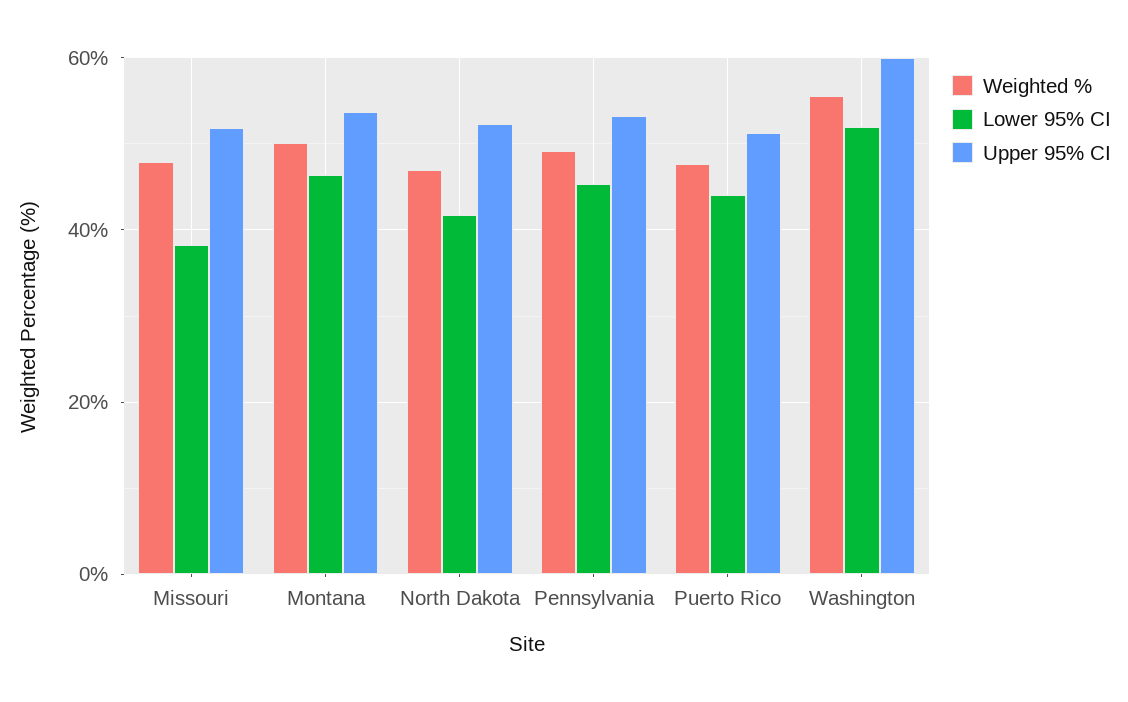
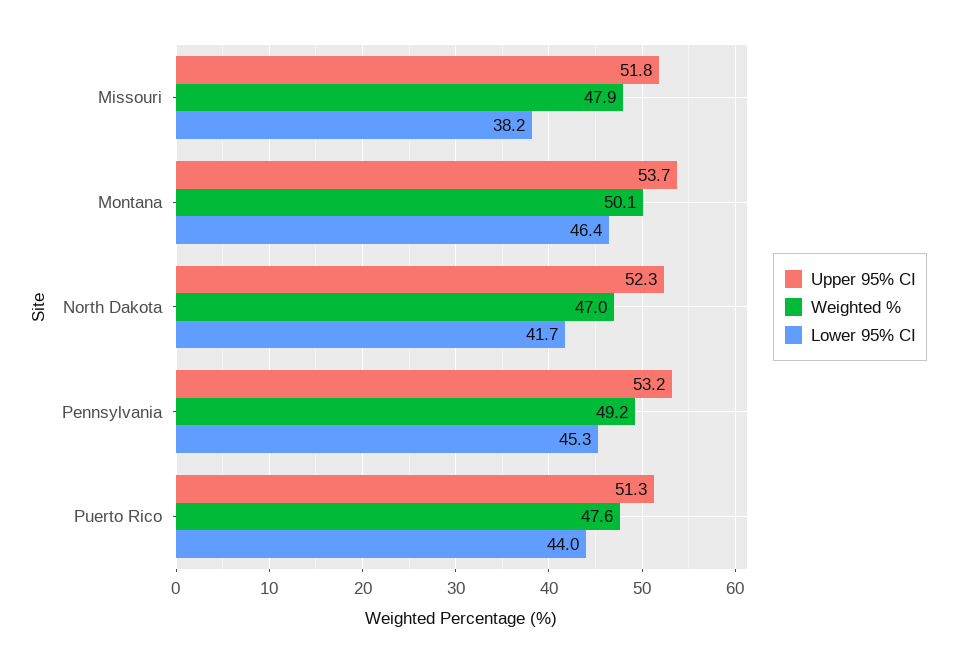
  {
    "Weighted %": {
      "Missouri": 47.9,
      "Montana": 50.1,
      "North Dakota": 47,
      "Pennsylvania": 49.2,
-     "Puerto Rico": 47.6,
+     "Puerto Rico": 47.6
-     "Washington": 56
    },
    "Lower 95% CI": {
      "Missouri": 38.2,
      "Montana": 46.4,
      "North Dakota": 41.7,
      "Pennsylvania": 45.3,
-     "Puerto Rico": 44,
+     "Puerto Rico": 44
-     "Washington": 52
    },
    "Upper 95% CI": {
      "Missouri": 51.8,
      "Montana": 53.7,
      "North Dakota": 52.3,
      "Pennsylvania": 53.2,
-     "Puerto Rico": 51.3,
+     "Puerto Rico": 51.3
-     "Washington": 60
    }
  }

